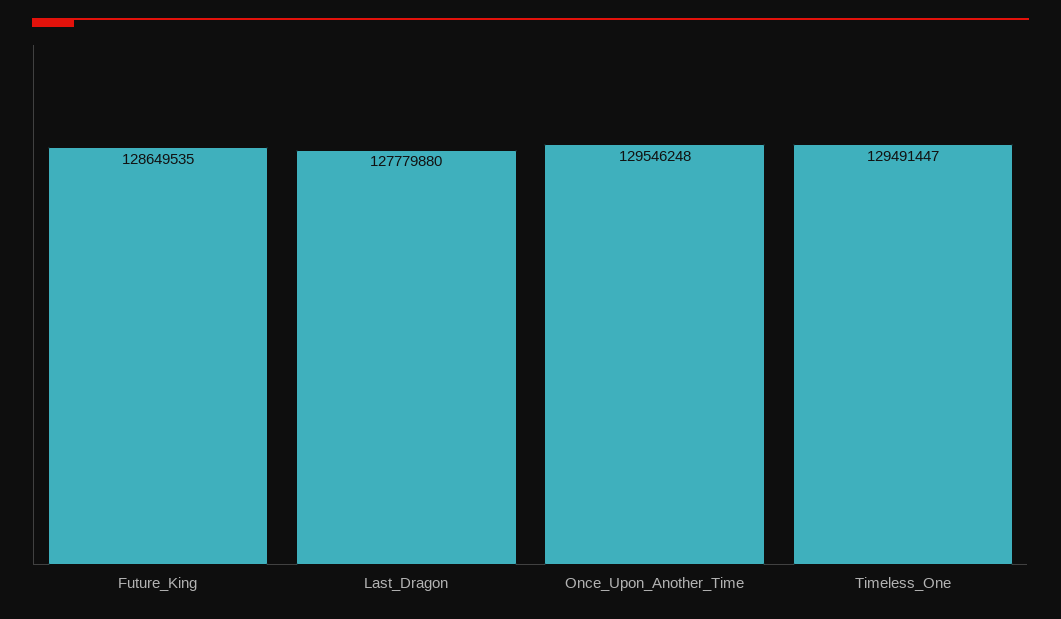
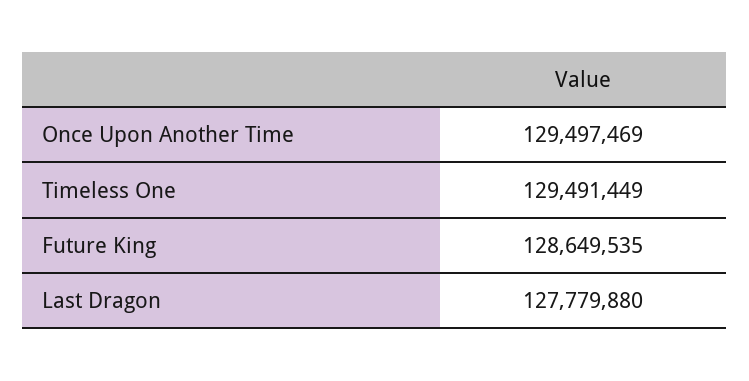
  {
    "Future_King": 128649535,
    "Last_Dragon": 127779880,
-   "Once_Upon_Another_Time": 129546248,
+   "Once_Upon_Another_Time": 129497469,
-   "Timeless_One": 129491447
+   "Timeless_One": 129491449
  }

